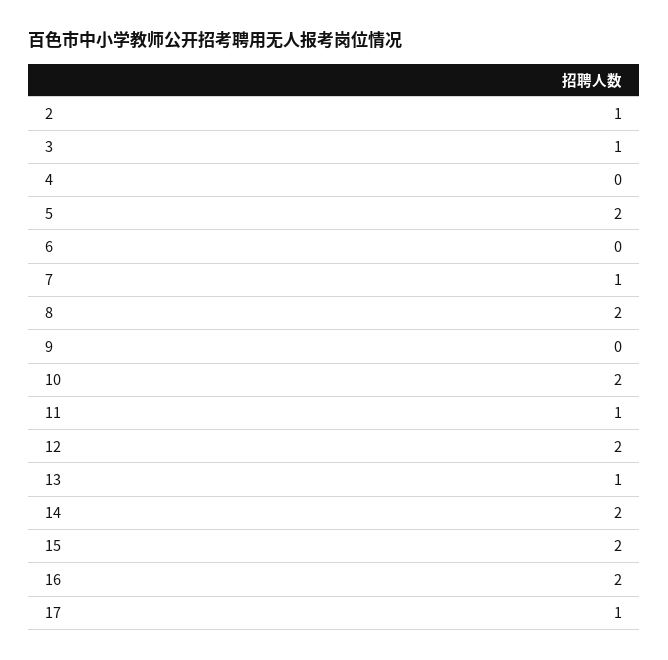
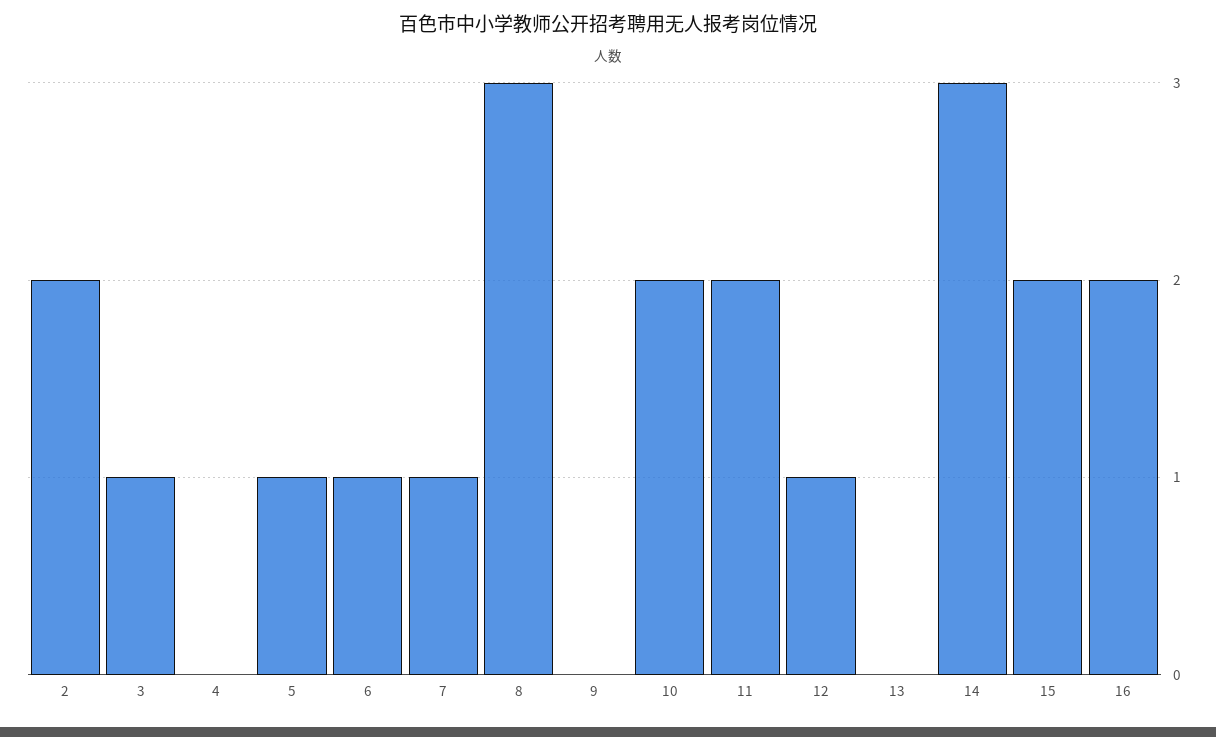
  {
-   "2": 1,
+   "2": 2,
    "3": 1,
    "4": 0,
-   "5": 2,
+   "5": 1,
-   "6": 0,
+   "6": 1,
    "7": 1,
-   "8": 2,
+   "8": 3,
    "9": 0,
    "10": 2,
-   "11": 1,
+   "11": 2,
-   "12": 2,
+   "12": 1,
-   "13": 1,
+   "13": 0,
-   "14": 2,
+   "14": 3,
    "15": 2,
-   "16": 2,
+   "16": 2
-   "17": 1
  }

